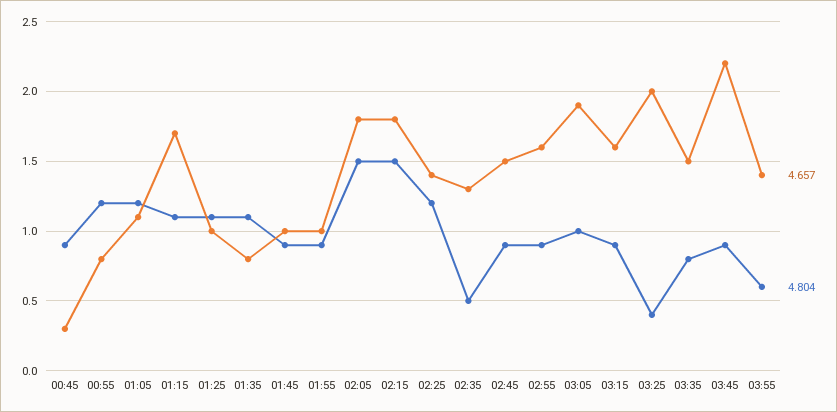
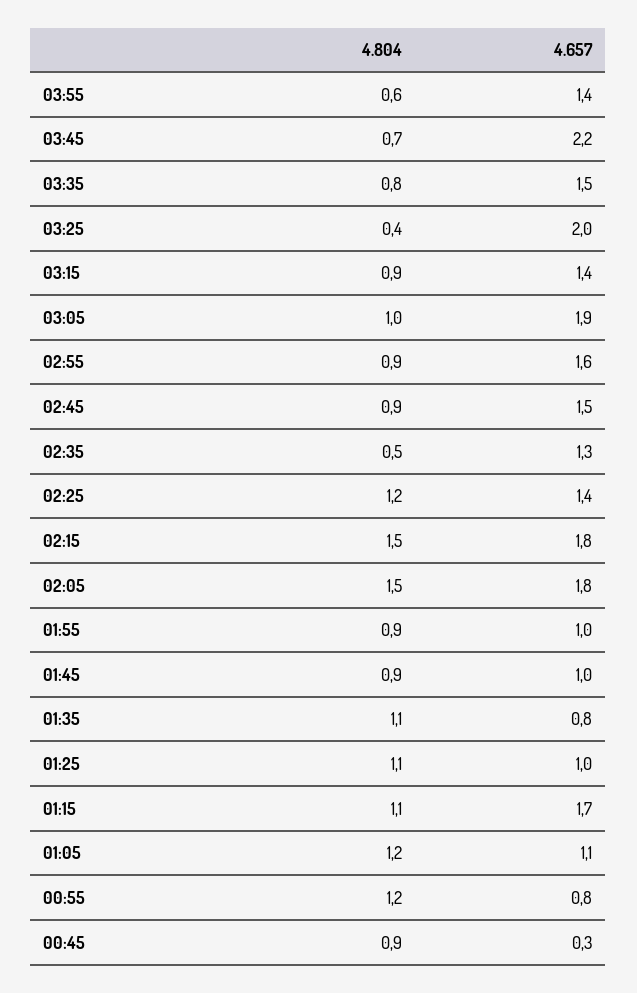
  {
    "4.657": {
      "00:45": 0.3,
      "00:55": 0.8,
      "01:05": 1.1,
      "01:15": 1.7,
      "01:25": 1,
      "01:35": 0.8,
      "01:45": 1,
      "01:55": 1,
      "02:05": 1.8,
      "02:15": 1.8,
      "02:25": 1.4,
      "02:35": 1.3,
      "02:45": 1.5,
      "02:55": 1.6,
      "03:05": 1.9,
-     "03:15": 1.6,
+     "03:15": 1.4,
      "03:25": 2,
      "03:35": 1.5,
      "03:45": 2.2,
      "03:55": 1.4
    },
    "4.804": {
      "00:45": 0.9,
      "00:55": 1.2,
      "01:05": 1.2,
      "01:15": 1.1,
      "01:25": 1.1,
      "01:35": 1.1,
      "01:45": 0.9,
      "01:55": 0.9,
      "02:05": 1.5,
      "02:15": 1.5,
      "02:25": 1.2,
      "02:35": 0.5,
      "02:45": 0.9,
      "02:55": 0.9,
      "03:05": 1,
      "03:15": 0.9,
      "03:25": 0.4,
      "03:35": 0.8,
-     "03:45": 0.9,
+     "03:45": 0.7,
      "03:55": 0.6
    }
  }

